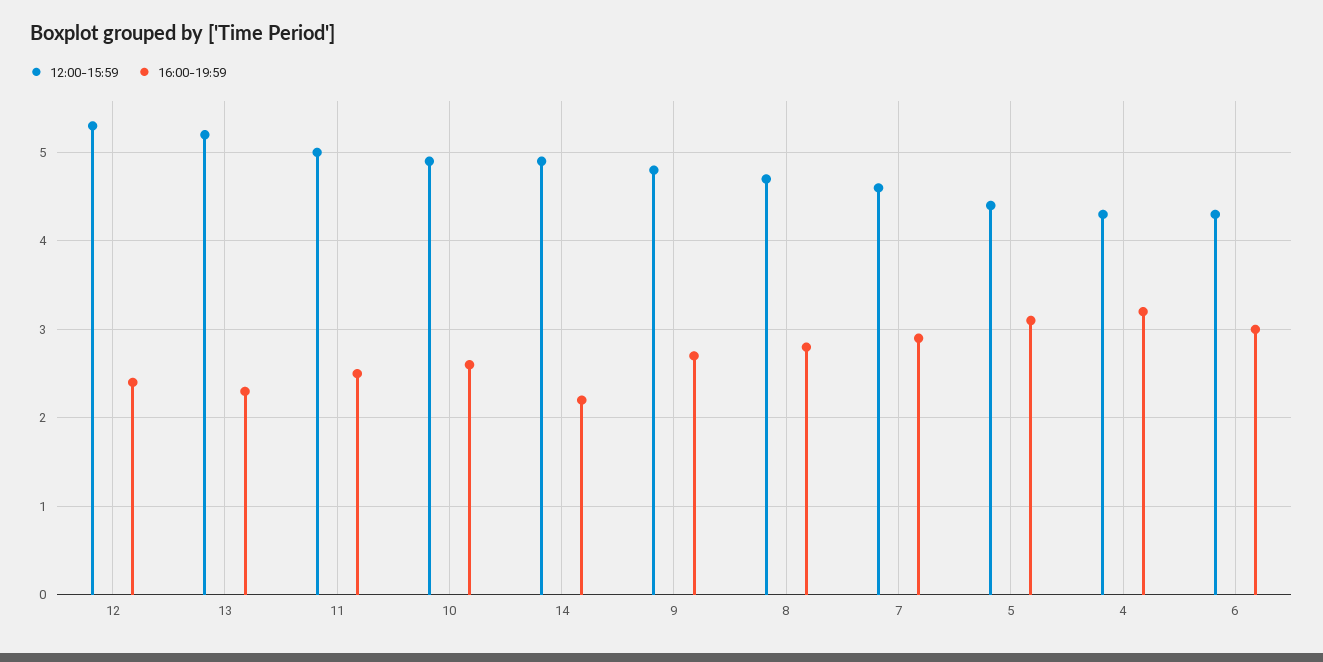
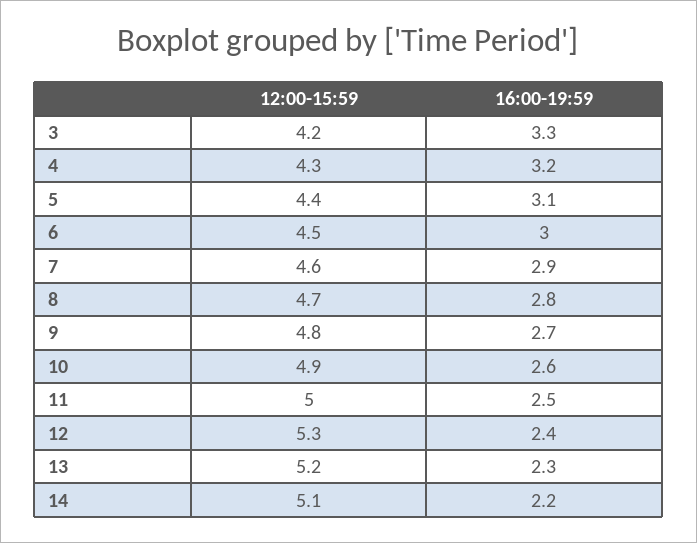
  {
    "12:00-15:59": {
      "12": 5.3,
      "13": 5.2,
      "11": 5,
      "10": 4.9,
-     "14": 4.9,
+     "14": 5.1,
      "9": 4.8,
      "8": 4.7,
      "7": 4.6,
      "5": 4.4,
      "4": 4.3,
-     "6": 4.3
+     "6": 4.5,
+     "3": 4.2
    },
    "16:00-19:59": {
      "12": 2.4,
      "13": 2.3,
      "11": 2.5,
      "10": 2.6,
      "14": 2.2,
      "9": 2.7,
      "8": 2.8,
      "7": 2.9,
      "5": 3.1,
      "4": 3.2,
-     "6": 3
+     "6": 3,
+     "3": 3.3
    }
  }

